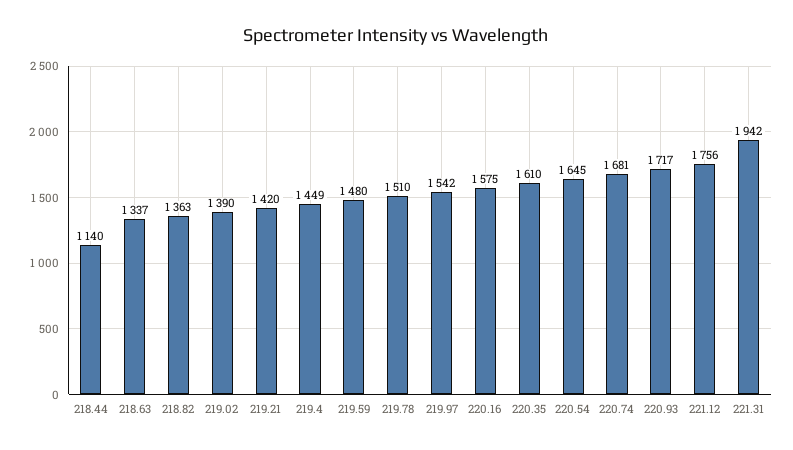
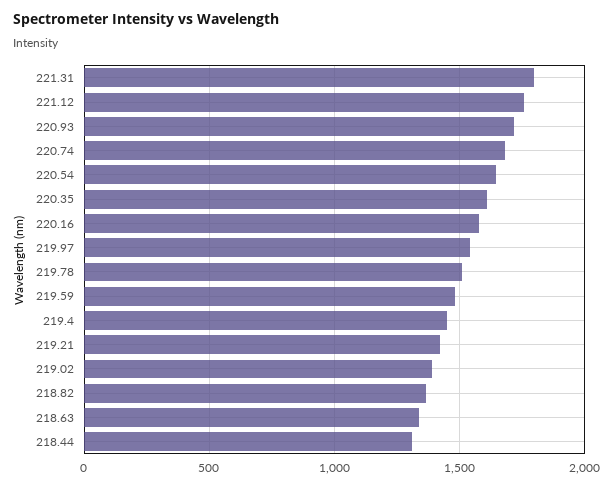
  {
-   "218.44": 1140,
+   "218.44": 1300,
    "218.63": 1337,
    "218.82": 1363,
    "219.02": 1390,
    "219.21": 1420,
    "219.4": 1449,
    "219.59": 1480,
    "219.78": 1510,
    "219.97": 1542,
    "220.16": 1575,
    "220.35": 1610,
    "220.54": 1645,
    "220.74": 1681,
    "220.93": 1717,
    "221.12": 1756,
-   "221.31": 1942
+   "221.31": 1800
  }

